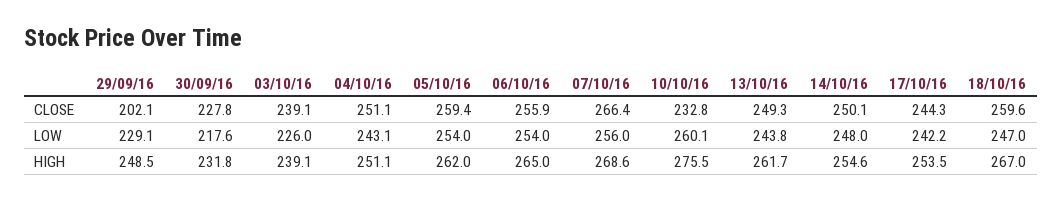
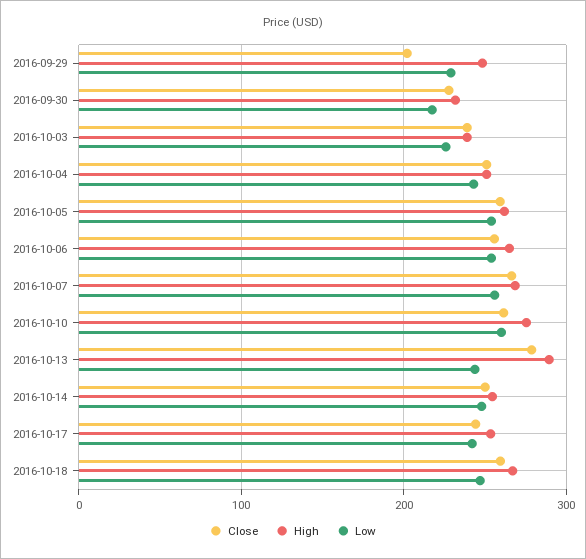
  {
    "CLOSE": {
      "29/09/16": 202.1,
      "30/09/16": 227.8,
      "03/10/16": 239.1,
      "04/10/16": 251.1,
      "05/10/16": 259.4,
      "06/10/16": 255.9,
      "07/10/16": 266.4,
-     "10/10/16": 232.8,
+     "10/10/16": 260,
-     "13/10/16": 249.3,
+     "13/10/16": 280,
      "14/10/16": 250.1,
      "17/10/16": 244.3,
      "18/10/16": 259.6
    },
    "LOW": {
      "29/09/16": 229.1,
      "30/09/16": 217.6,
      "03/10/16": 226,
      "04/10/16": 243.1,
      "05/10/16": 254,
      "06/10/16": 254,
      "07/10/16": 256,
      "10/10/16": 260.1,
      "13/10/16": 243.8,
      "14/10/16": 248,
      "17/10/16": 242.2,
      "18/10/16": 247
    },
    "HIGH": {
      "29/09/16": 248.5,
      "30/09/16": 231.8,
      "03/10/16": 239.1,
      "04/10/16": 251.1,
      "05/10/16": 262,
      "06/10/16": 265,
      "07/10/16": 268.6,
      "10/10/16": 275.5,
-     "13/10/16": 261.7,
+     "13/10/16": 290,
      "14/10/16": 254.6,
      "17/10/16": 253.5,
      "18/10/16": 267
    }
  }

